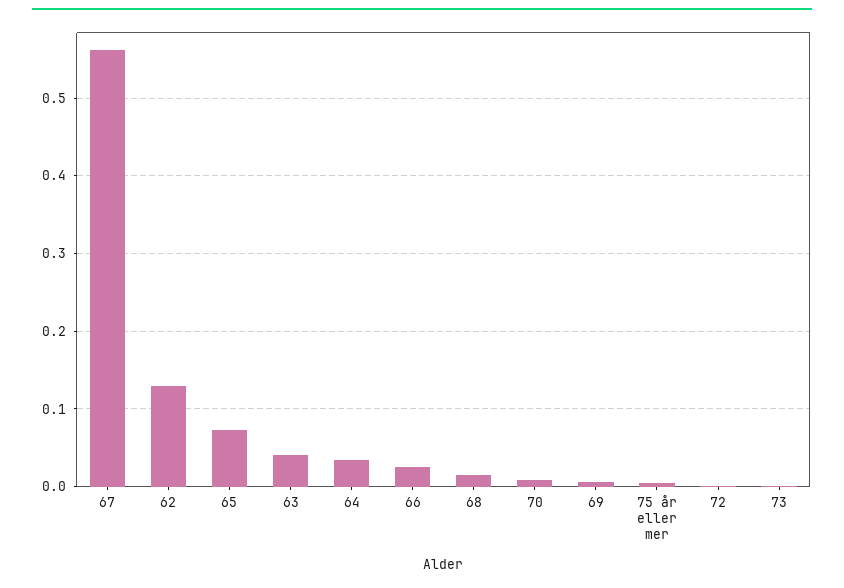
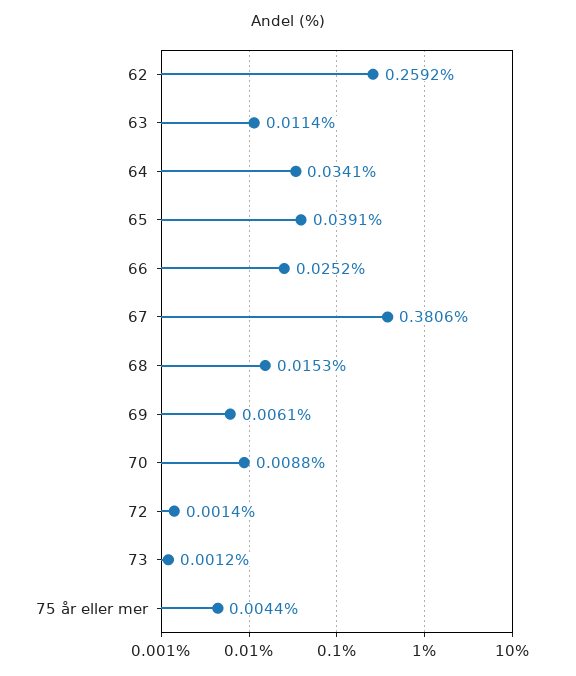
  {
-   "67": 0.56,
+   "67": 0.3806,
-   "62": 0.13,
+   "62": 0.2592,
-   "65": 0.07,
+   "65": 0.0391,
-   "63": 0.04,
+   "63": 0.0114,
    "64": 0.0341,
    "66": 0.0252,
    "68": 0.0153,
    "70": 0.0088,
    "69": 0.0061,
    "75 år eller mer": 0.0044,
    "72": 0.0014,
    "73": 0.0012
  }

